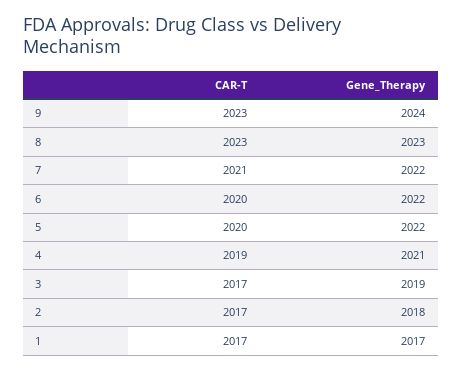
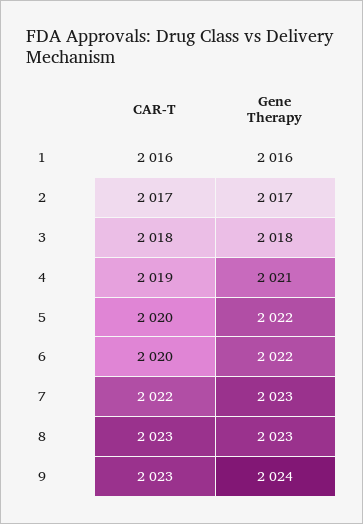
  {
    "CAR-T": {
      "9": 2023,
      "8": 2023,
-     "7": 2021,
+     "7": 2022,
      "6": 2020,
      "5": 2020,
      "4": 2019,
-     "3": 2017,
+     "3": 2018,
      "2": 2017,
-     "1": 2017
+     "1": 2016
    },
    "Gene_Therapy": {
      "9": 2024,
      "8": 2023,
-     "7": 2022,
+     "7": 2023,
      "6": 2022,
      "5": 2022,
      "4": 2021,
-     "3": 2019,
+     "3": 2018,
-     "2": 2018,
+     "2": 2017,
-     "1": 2017
+     "1": 2016
    }
  }

